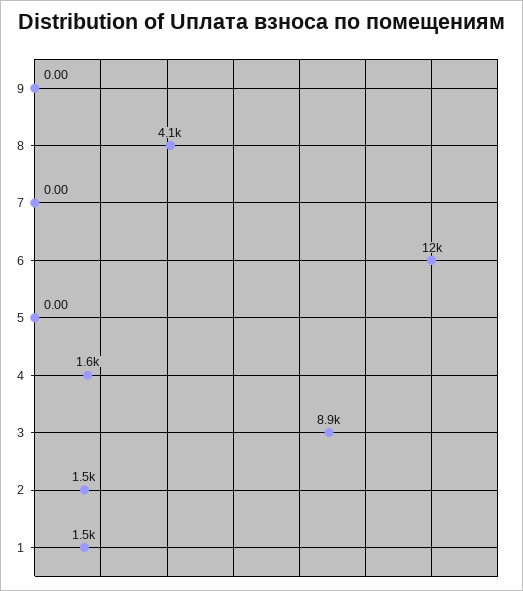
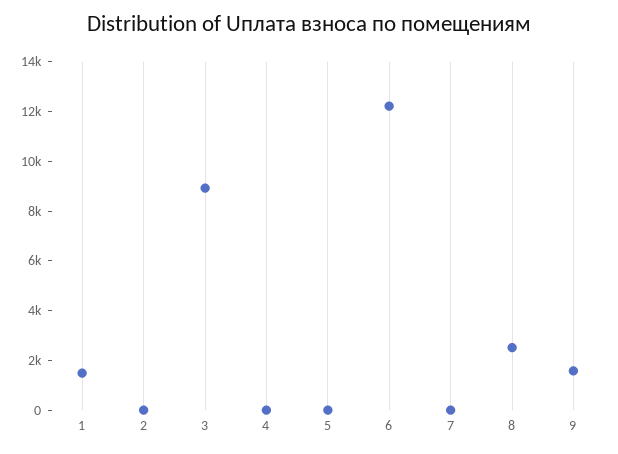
  {
-   "9": 0,
+   "9": 1500,
-   "8": 4100,
+   "8": 2500,
    "7": 0,
    "6": 12000,
    "5": 0,
-   "4": 1600,
+   "4": 0,
    "3": 8900,
-   "2": 1500,
+   "2": 0,
    "1": 1500
  }

